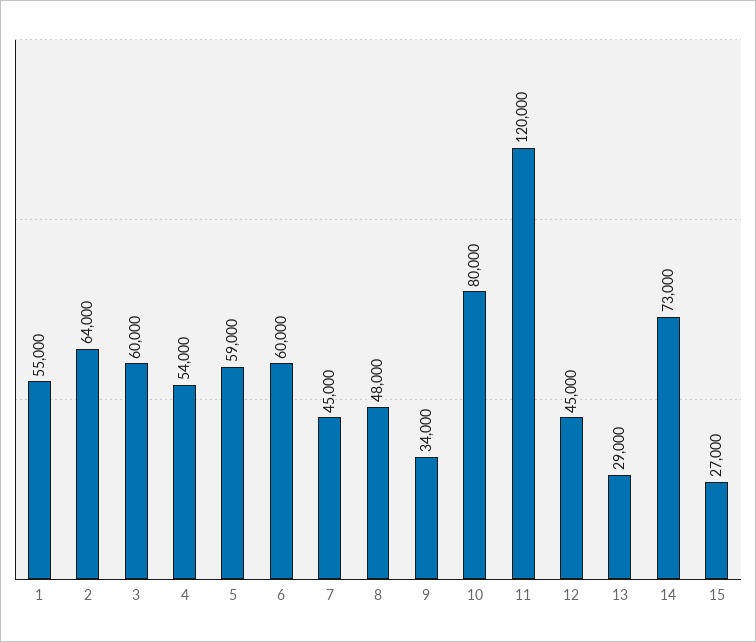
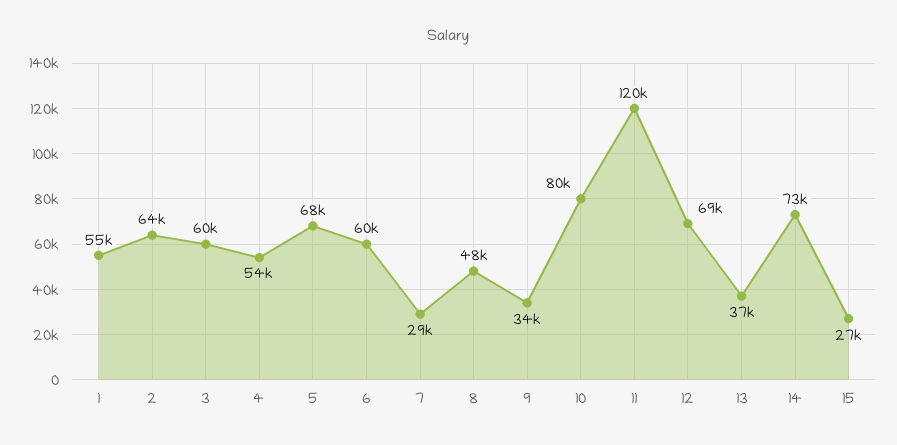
  {
    "1": 55000,
    "2": 64000,
    "3": 60000,
    "4": 54000,
-   "5": 59000,
+   "5": 68000,
    "6": 60000,
-   "7": 45000,
+   "7": 29000,
    "8": 48000,
    "9": 34000,
    "10": 80000,
    "11": 120000,
-   "12": 45000,
+   "12": 69000,
-   "13": 29000,
+   "13": 37000,
    "14": 73000,
    "15": 27000
  }

